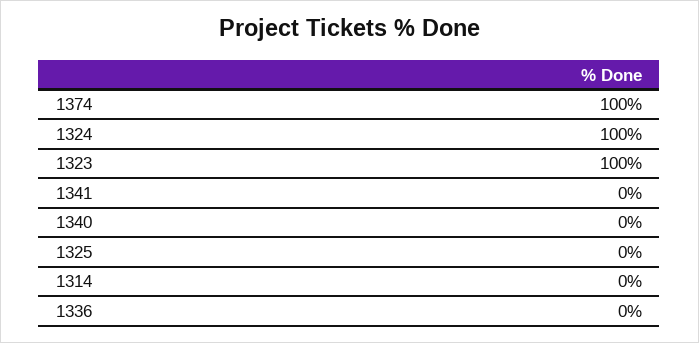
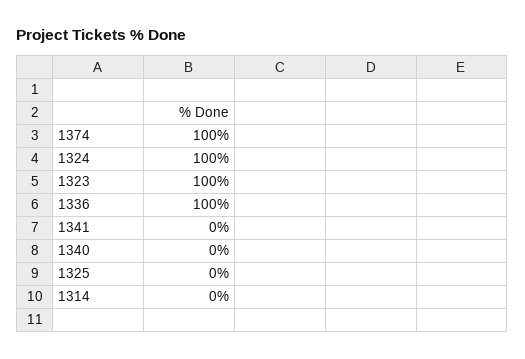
  {
    "1374": 100,
    "1324": 100,
    "1323": 100,
    "1341": 0,
    "1340": 0,
    "1325": 0,
    "1314": 0,
-   "1336": 0
+   "1336": 100
  }

